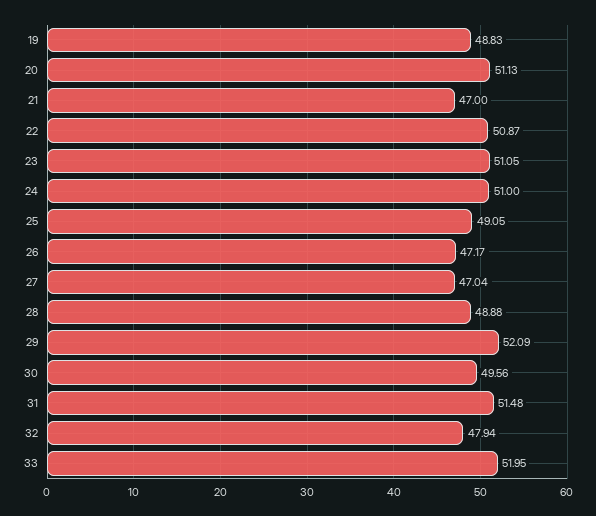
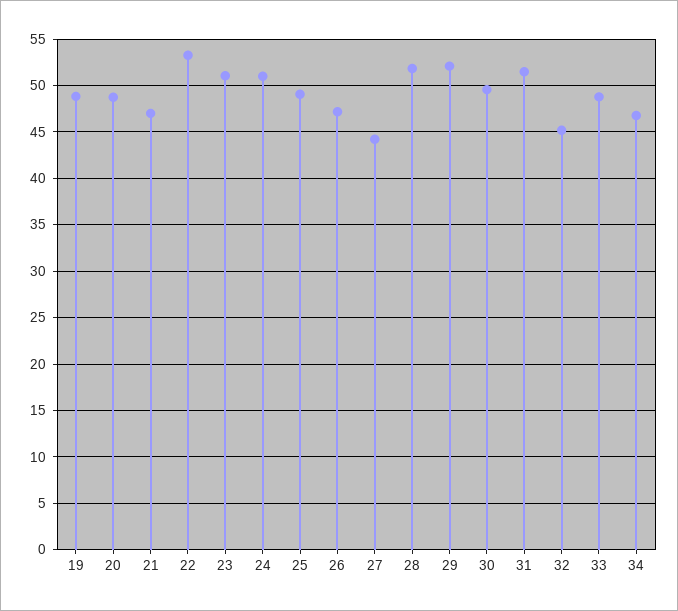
  {
    "19": 48.83,
-   "20": 51.13,
+   "20": 49,
    "21": 47,
-   "22": 50.87,
+   "22": 53,
    "23": 51.05,
    "24": 51,
    "25": 49.05,
    "26": 47.17,
-   "27": 47.04,
+   "27": 44,
-   "28": 48.88,
+   "28": 52,
    "29": 52.09,
    "30": 49.56,
    "31": 51.48,
-   "32": 47.94,
+   "32": 45,
-   "33": 51.95
+   "33": 49,
+   "34": 47
  }

